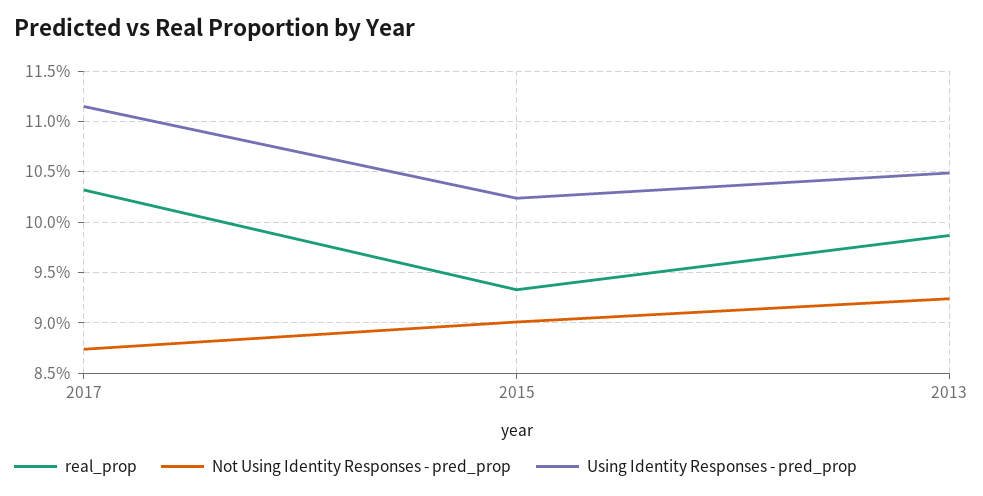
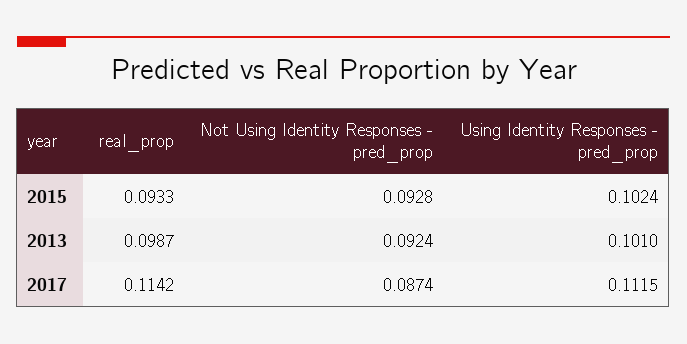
  {
    "real_prop": {
-     "2017": 0.103,
+     "2017": 0.1142,
      "2015": 0.0933,
      "2013": 0.0987
    },
    "Not Using Identity Responses - pred_prop": {
      "2017": 0.0874,
-     "2015": 0.09,
+     "2015": 0.0928,
      "2013": 0.0924
    },
    "Using Identity Responses - pred_prop": {
      "2017": 0.1115,
      "2015": 0.1024,
-     "2013": 0.105
+     "2013": 0.101
    }
  }

